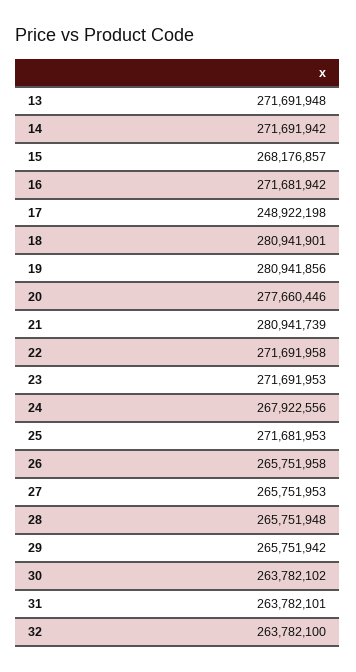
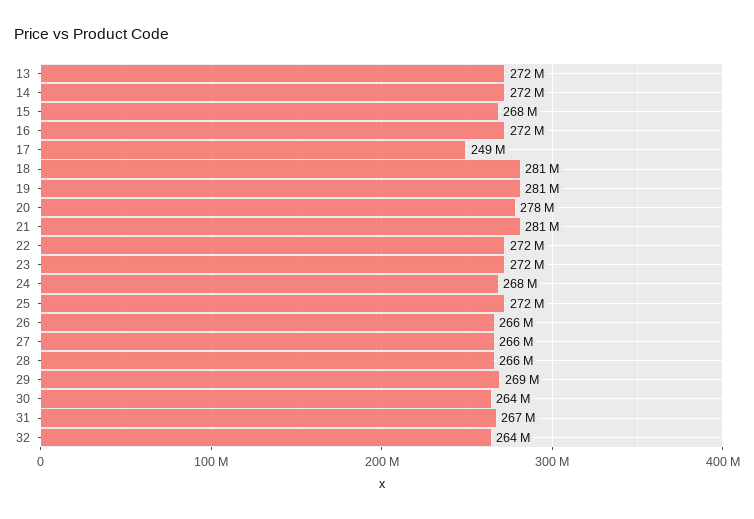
  {
    "13": 271691948,
    "14": 271691942,
    "15": 268176857,
    "16": 271681942,
    "17": 248922198,
    "18": 280941901,
    "19": 280941856,
    "20": 277660446,
    "21": 280941739,
    "22": 271691958,
    "23": 271691953,
    "24": 267922556,
    "25": 271681953,
    "26": 265751958,
    "27": 265751953,
    "28": 265751948,
-   "29": 265751942,
+   "29": 269000000,
    "30": 263782102,
-   "31": 263782101,
+   "31": 267000000,
    "32": 263782100
  }

